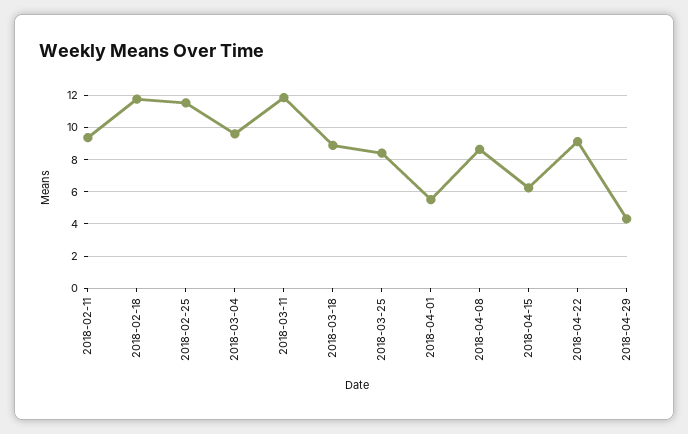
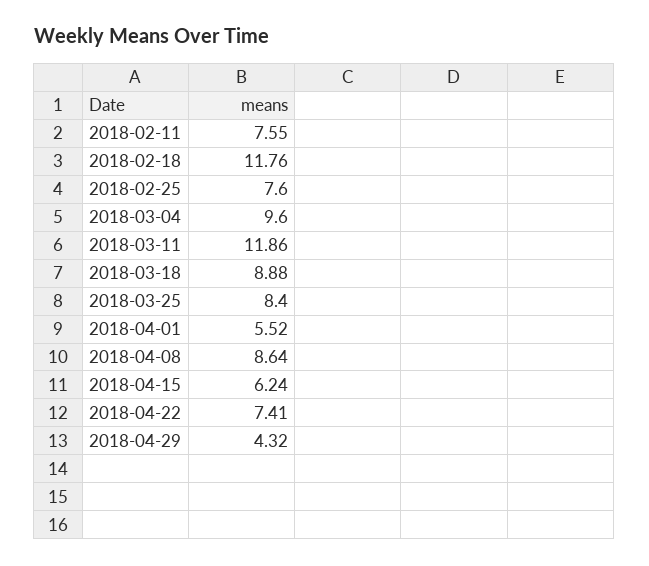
  {
-   "2018-02-11": 9.5,
+   "2018-02-11": 7.55,
    "2018-02-18": 11.76,
-   "2018-02-25": 11.5,
+   "2018-02-25": 7.6,
    "2018-03-04": 9.6,
    "2018-03-11": 11.86,
    "2018-03-18": 8.88,
    "2018-03-25": 8.4,
    "2018-04-01": 5.52,
    "2018-04-08": 8.64,
    "2018-04-15": 6.24,
-   "2018-04-22": 9,
+   "2018-04-22": 7.41,
    "2018-04-29": 4.32
  }

